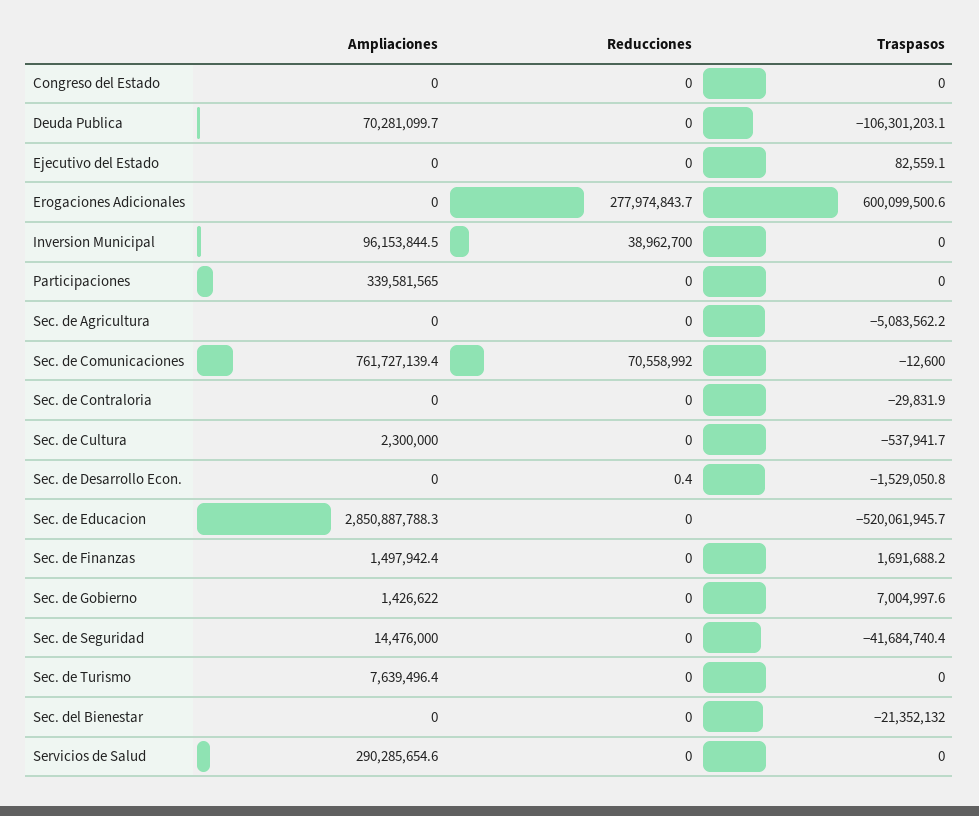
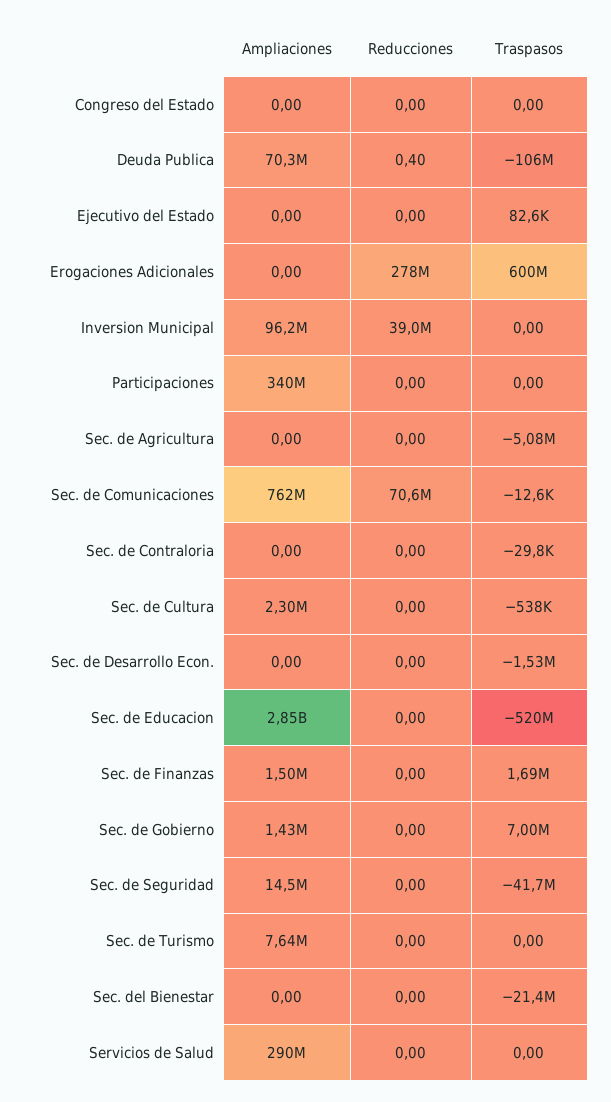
  {
    "Ampliaciones": {
      "Congreso del Estado": 0,
      "Deuda Publica": 70281099.7,
      "Ejecutivo del Estado": 0,
      "Erogaciones Adicionales": 0,
      "Inversion Municipal": 96153844.5,
      "Participaciones": 339581565,
      "Sec. de Agricultura": 0,
      "Sec. de Comunicaciones": 761727139.4,
      "Sec. de Contraloria": 0,
      "Sec. de Cultura": 2300000,
      "Sec. de Desarrollo Econ.": 0,
      "Sec. de Educacion": 2850887788.3,
      "Sec. de Finanzas": 1497942.4,
      "Sec. de Gobierno": 1426622,
      "Sec. de Seguridad": 14476000,
      "Sec. de Turismo": 7639496.4,
      "Sec. del Bienestar": 0,
      "Servicios de Salud": 290285654.6
    },
    "Reducciones": {
      "Congreso del Estado": 0,
-     "Deuda Publica": 0,
+     "Deuda Publica": 0.4,
      "Ejecutivo del Estado": 0,
      "Erogaciones Adicionales": 277974843.7,
      "Inversion Municipal": 38962700,
      "Participaciones": 0,
      "Sec. de Agricultura": 0,
      "Sec. de Comunicaciones": 70558992,
      "Sec. de Contraloria": 0,
      "Sec. de Cultura": 0,
-     "Sec. de Desarrollo Econ.": 0.4,
+     "Sec. de Desarrollo Econ.": 0,
      "Sec. de Educacion": 0,
      "Sec. de Finanzas": 0,
      "Sec. de Gobierno": 0,
      "Sec. de Seguridad": 0,
      "Sec. de Turismo": 0,
      "Sec. del Bienestar": 0,
      "Servicios de Salud": 0
    },
    "Traspasos": {
      "Congreso del Estado": 0,
      "Deuda Publica": -106301203.1,
      "Ejecutivo del Estado": 82559.1,
      "Erogaciones Adicionales": 600099500.6,
      "Inversion Municipal": 0,
      "Participaciones": 0,
      "Sec. de Agricultura": -5083562.2,
      "Sec. de Comunicaciones": -12600,
      "Sec. de Contraloria": -29831.9,
      "Sec. de Cultura": -537941.7,
      "Sec. de Desarrollo Econ.": -1529050.8,
      "Sec. de Educacion": -520061945.7,
      "Sec. de Finanzas": 1691688.2,
      "Sec. de Gobierno": 7004997.6,
      "Sec. de Seguridad": -41684740.4,
      "Sec. de Turismo": 0,
      "Sec. del Bienestar": -21352132,
      "Servicios de Salud": 0
    }
  }

